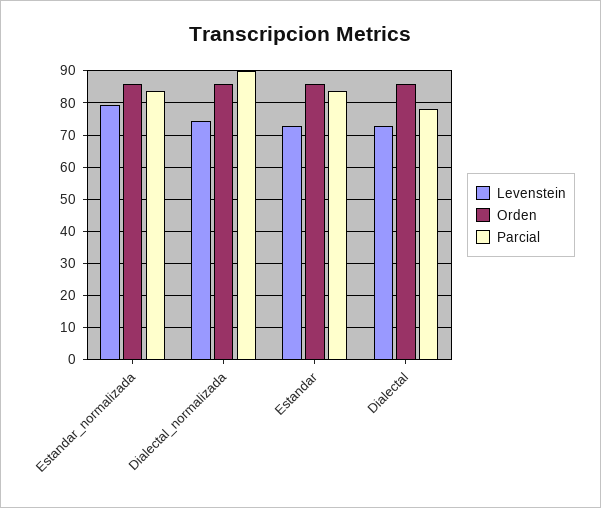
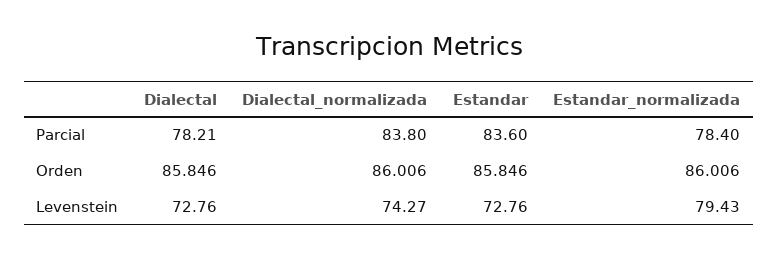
  {
    "Levenstein": {
      "Estandar_normalizada": 79.43,
      "Dialectal_normalizada": 74.27,
      "Estandar": 72.76,
      "Dialectal": 72.76
    },
    "Orden": {
      "Estandar_normalizada": 86.006,
      "Dialectal_normalizada": 86.006,
      "Estandar": 85.846,
      "Dialectal": 85.846
    },
    "Parcial": {
-     "Estandar_normalizada": 84,
+     "Estandar_normalizada": 78.4,
-     "Dialectal_normalizada": 90,
+     "Dialectal_normalizada": 83.8,
      "Estandar": 83.6,
      "Dialectal": 78.21
    }
  }

